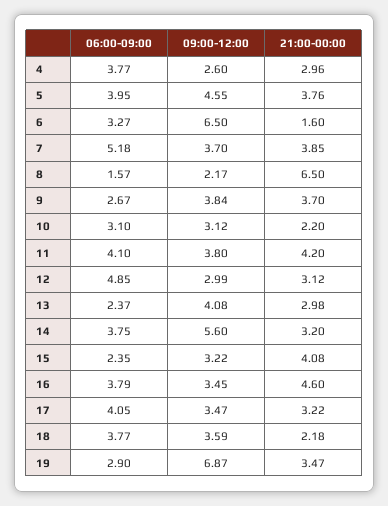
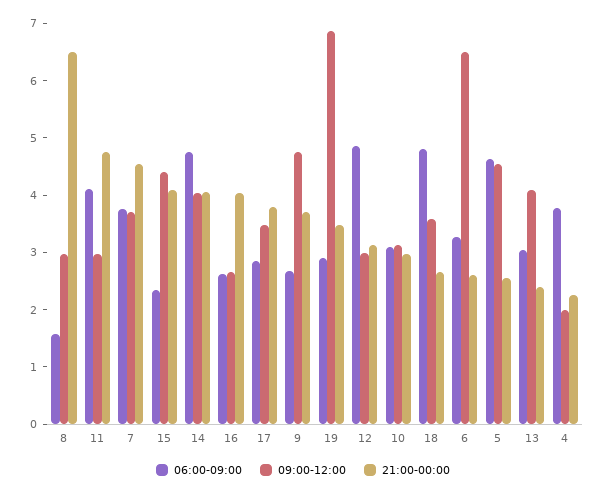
  {
    "06:00-09:00": {
      "4": 3.77,
-     "5": 3.95,
+     "5": 4.6,
      "6": 3.27,
-     "7": 5.18,
+     "7": 3.8,
      "8": 1.57,
      "9": 2.67,
      "10": 3.1,
      "11": 4.1,
      "12": 4.85,
-     "13": 2.37,
+     "13": 3,
-     "14": 3.75,
+     "14": 4.8,
      "15": 2.35,
-     "16": 3.79,
+     "16": 2.6,
-     "17": 4.05,
+     "17": 2.8,
-     "18": 3.77,
+     "18": 4.8,
      "19": 2.9
    },
    "09:00-12:00": {
-     "4": 2.6,
+     "4": 2,
      "5": 4.55,
      "6": 6.5,
      "7": 3.7,
-     "8": 2.17,
+     "8": 3,
-     "9": 3.84,
+     "9": 4.8,
      "10": 3.12,
-     "11": 3.8,
+     "11": 3,
      "12": 2.99,
      "13": 4.08,
-     "14": 5.6,
+     "14": 4,
-     "15": 3.22,
+     "15": 4.4,
-     "16": 3.45,
+     "16": 2.6,
      "17": 3.47,
      "18": 3.59,
      "19": 6.87
    },
    "21:00-00:00": {
-     "4": 2.96,
+     "4": 2.2,
-     "5": 3.76,
+     "5": 2.6,
-     "6": 1.6,
+     "6": 2.6,
-     "7": 3.85,
+     "7": 4.6,
      "8": 6.5,
      "9": 3.7,
-     "10": 2.2,
+     "10": 3,
-     "11": 4.2,
+     "11": 4.8,
      "12": 3.12,
-     "13": 2.98,
+     "13": 2.4,
-     "14": 3.2,
+     "14": 4,
      "15": 4.08,
-     "16": 4.6,
+     "16": 4,
-     "17": 3.22,
+     "17": 3.8,
-     "18": 2.18,
+     "18": 2.6,
      "19": 3.47
    }
  }

